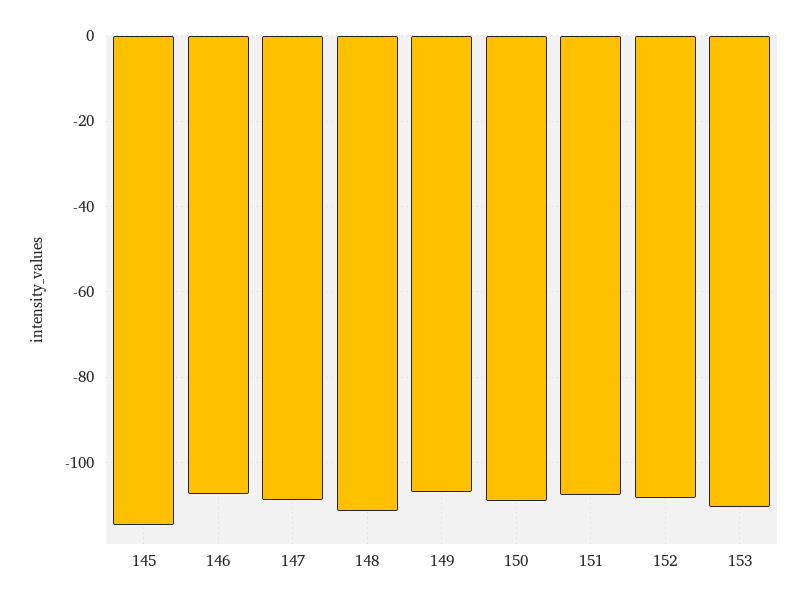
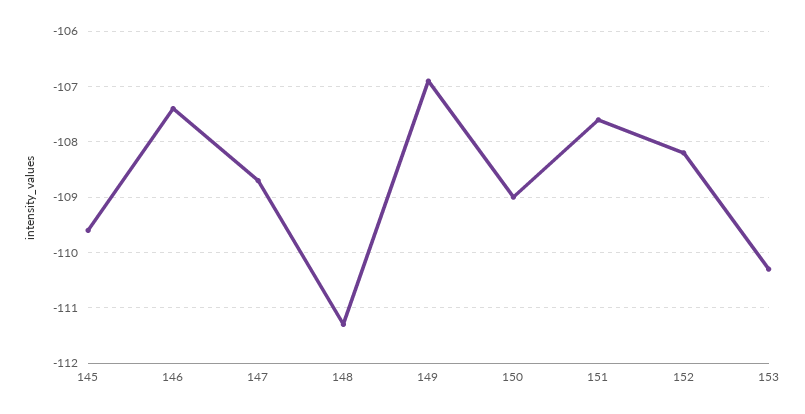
  {
-   "145": -114,
+   "145": -109.5,
    "146": -107.5,
    "147": -108.5,
    "148": -111.5,
    "149": -107,
    "150": -109,
    "151": -107.5,
    "152": -108,
    "153": -110.5
  }

